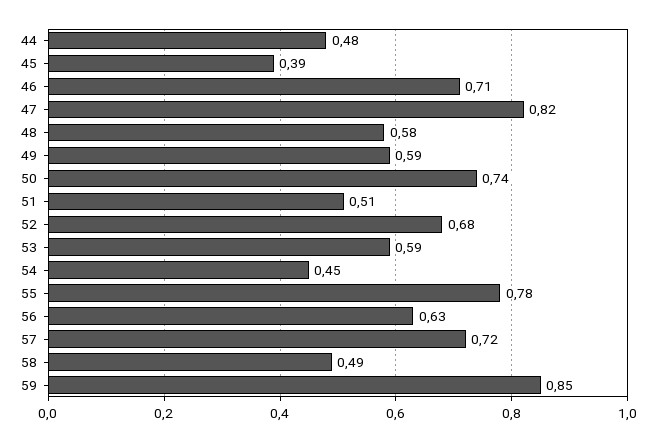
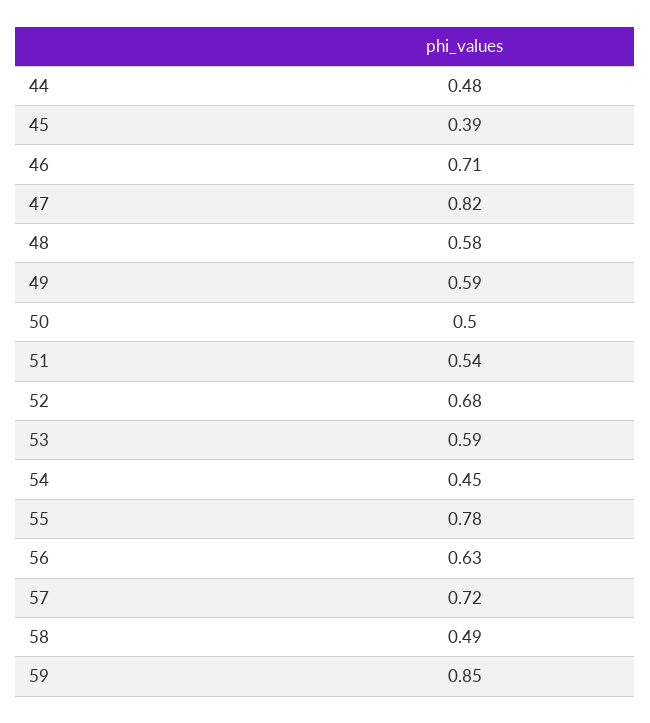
  {
    "44": 0.48,
    "45": 0.39,
    "46": 0.71,
    "47": 0.82,
    "48": 0.58,
    "49": 0.59,
-   "50": 0.74,
+   "50": 0.5,
-   "51": 0.51,
+   "51": 0.54,
    "52": 0.68,
    "53": 0.59,
    "54": 0.45,
    "55": 0.78,
    "56": 0.63,
    "57": 0.72,
    "58": 0.49,
    "59": 0.85
  }

